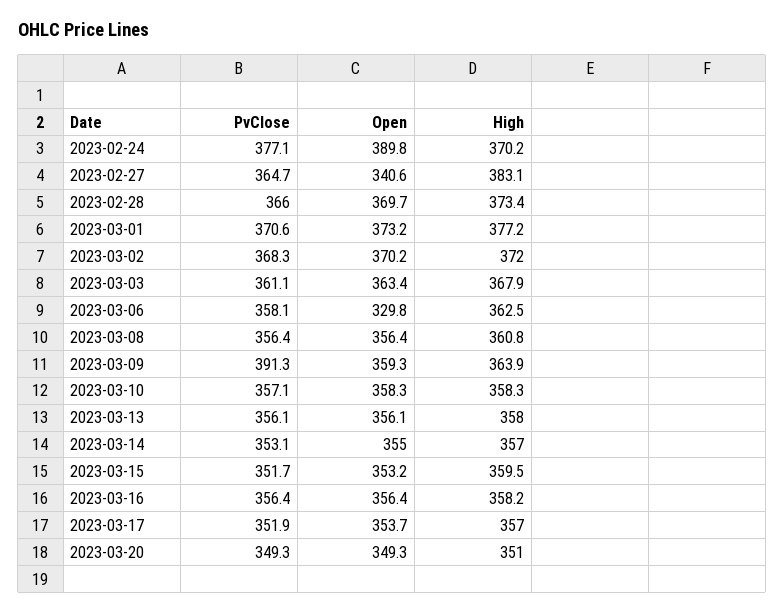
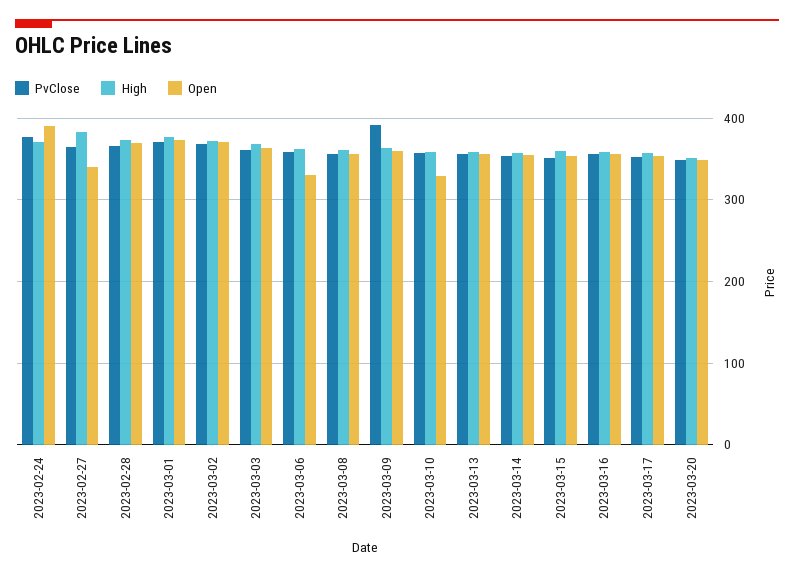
  {
    "PvClose": {
      "2023-02-24": 377.1,
      "2023-02-27": 364.7,
      "2023-02-28": 366,
      "2023-03-01": 370.6,
      "2023-03-02": 368.3,
      "2023-03-03": 361.1,
      "2023-03-06": 358.1,
      "2023-03-08": 356.4,
      "2023-03-09": 391.3,
      "2023-03-10": 357.1,
      "2023-03-13": 356.1,
      "2023-03-14": 353.1,
      "2023-03-15": 351.7,
      "2023-03-16": 356.4,
      "2023-03-17": 351.9,
      "2023-03-20": 349.3
    },
    "Open": {
      "2023-02-24": 389.8,
      "2023-02-27": 340.6,
      "2023-02-28": 369.7,
      "2023-03-01": 373.2,
      "2023-03-02": 370.2,
      "2023-03-03": 363.4,
      "2023-03-06": 329.8,
      "2023-03-08": 356.4,
      "2023-03-09": 359.3,
-     "2023-03-10": 358.3,
+     "2023-03-10": 330,
      "2023-03-13": 356.1,
      "2023-03-14": 355,
      "2023-03-15": 353.2,
      "2023-03-16": 356.4,
      "2023-03-17": 353.7,
      "2023-03-20": 349.3
    },
    "High": {
      "2023-02-24": 370.2,
      "2023-02-27": 383.1,
      "2023-02-28": 373.4,
      "2023-03-01": 377.2,
      "2023-03-02": 372,
      "2023-03-03": 367.9,
      "2023-03-06": 362.5,
      "2023-03-08": 360.8,
      "2023-03-09": 363.9,
      "2023-03-10": 358.3,
      "2023-03-13": 358,
      "2023-03-14": 357,
      "2023-03-15": 359.5,
      "2023-03-16": 358.2,
      "2023-03-17": 357,
      "2023-03-20": 351
    }
  }

